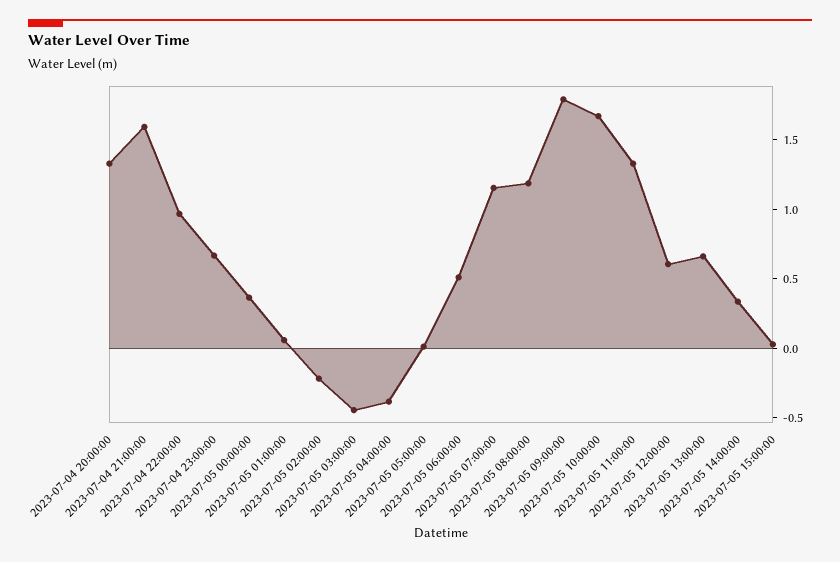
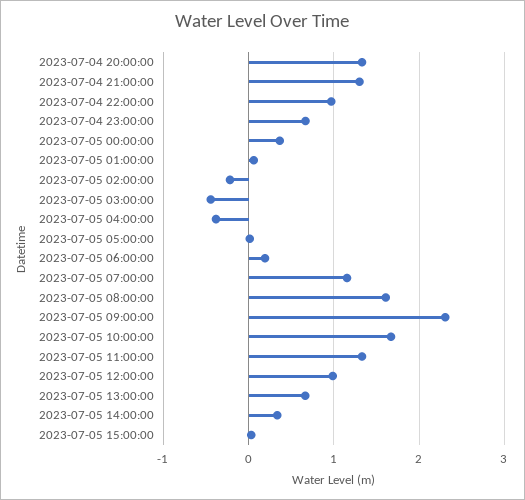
  {
    "2023-07-04 20:00:00": 1.3,
-   "2023-07-04 21:00:00": 1.6,
+   "2023-07-04 21:00:00": 1.3,
    "2023-07-04 22:00:00": 1,
    "2023-07-04 23:00:00": 0.7,
    "2023-07-05 00:00:00": 0.4,
    "2023-07-05 01:00:00": 0.1,
    "2023-07-05 02:00:00": -0.2,
    "2023-07-05 03:00:00": -0.4,
    "2023-07-05 04:00:00": -0.4,
    "2023-07-05 05:00:00": 0,
-   "2023-07-05 06:00:00": 0.5,
+   "2023-07-05 06:00:00": 0.2,
    "2023-07-05 07:00:00": 1.2,
-   "2023-07-05 08:00:00": 1.2,
+   "2023-07-05 08:00:00": 1.6,
-   "2023-07-05 09:00:00": 1.8,
+   "2023-07-05 09:00:00": 2.3,
    "2023-07-05 10:00:00": 1.7,
    "2023-07-05 11:00:00": 1.3,
-   "2023-07-05 12:00:00": 0.6,
+   "2023-07-05 12:00:00": 1,
    "2023-07-05 13:00:00": 0.7,
    "2023-07-05 14:00:00": 0.3,
    "2023-07-05 15:00:00": 0
  }

